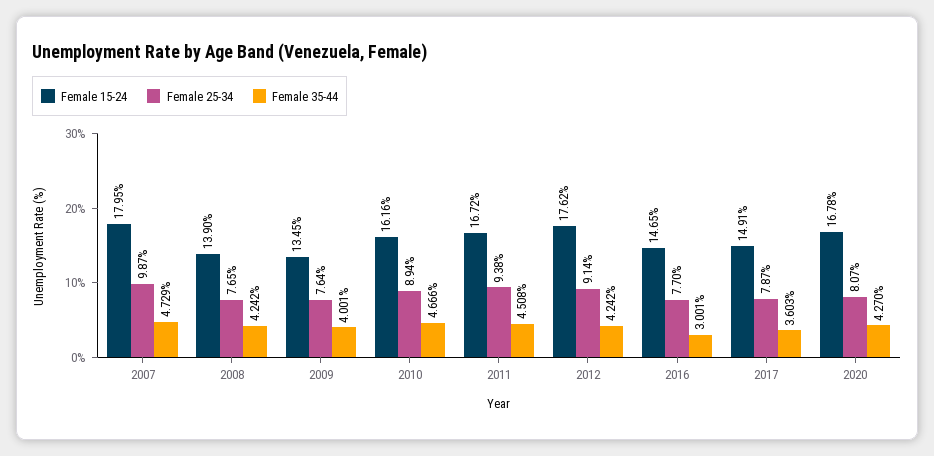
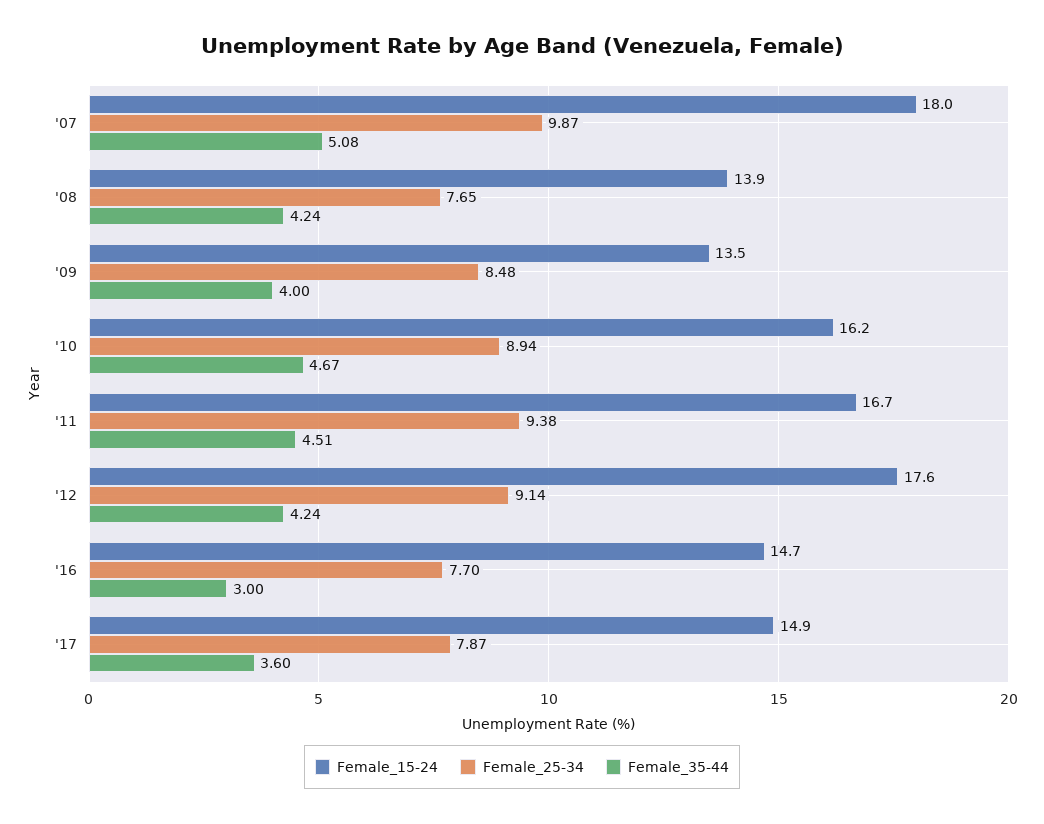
  {
    "Female 15-24": {
      "2007": 17.95,
      "2008": 13.9,
      "2009": 13.45,
      "2010": 16.16,
      "2011": 16.72,
      "2012": 17.62,
      "2016": 14.65,
-     "2017": 14.91,
+     "2017": 14.91
-     "2020": 16.78
    },
    "Female 25-34": {
      "2007": 9.87,
      "2008": 7.65,
-     "2009": 7.64,
+     "2009": 8.48,
      "2010": 8.94,
      "2011": 9.38,
      "2012": 9.14,
      "2016": 7.7,
-     "2017": 7.87,
+     "2017": 7.87
-     "2020": 8.07
    },
    "Female 35-44": {
-     "2007": 4.729,
+     "2007": 5.08,
      "2008": 4.242,
      "2009": 4.001,
      "2010": 4.666,
      "2011": 4.508,
      "2012": 4.242,
      "2016": 3.001,
-     "2017": 3.603,
+     "2017": 3.603
-     "2020": 4.27
    }
  }

